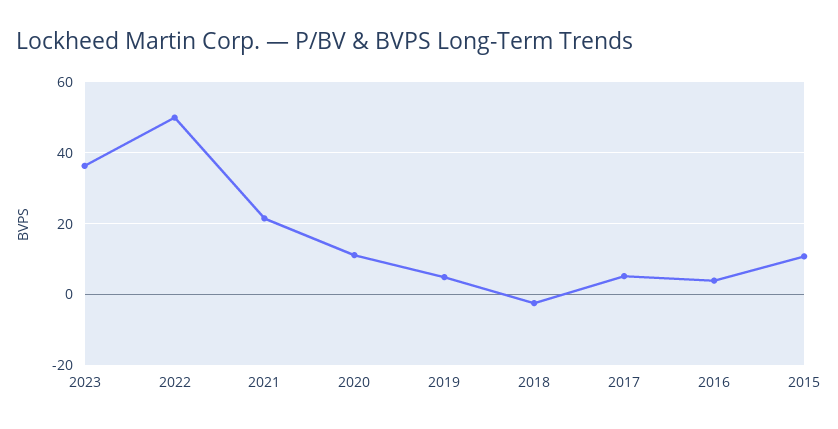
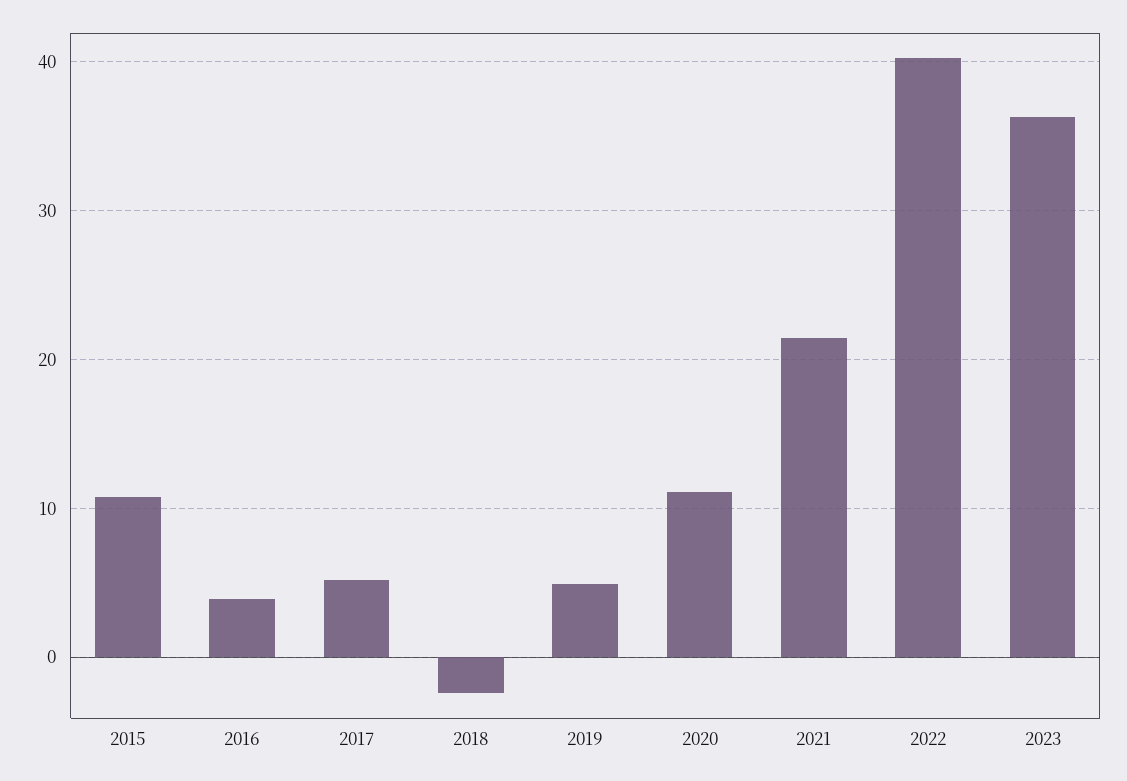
  {
    "2023": 36,
-   "2022": 50,
+   "2022": 40,
    "2021": 21,
    "2020": 11,
    "2019": 5,
    "2018": -2,
    "2017": 5,
    "2016": 4,
    "2015": 11
  }

